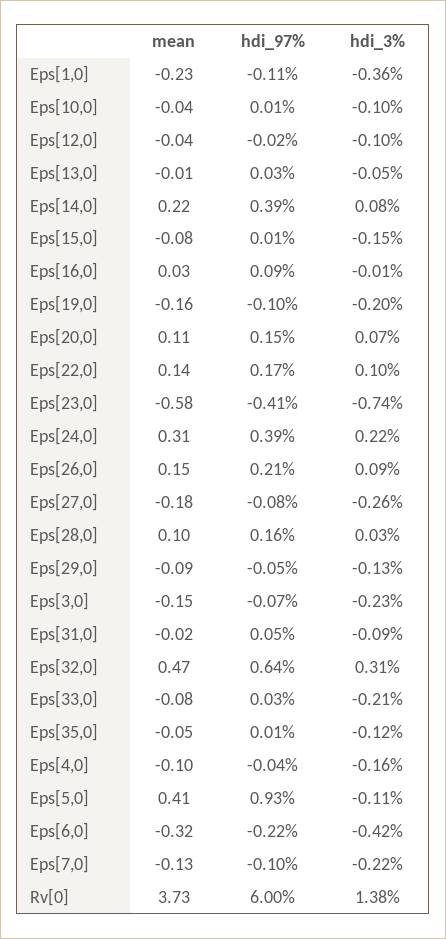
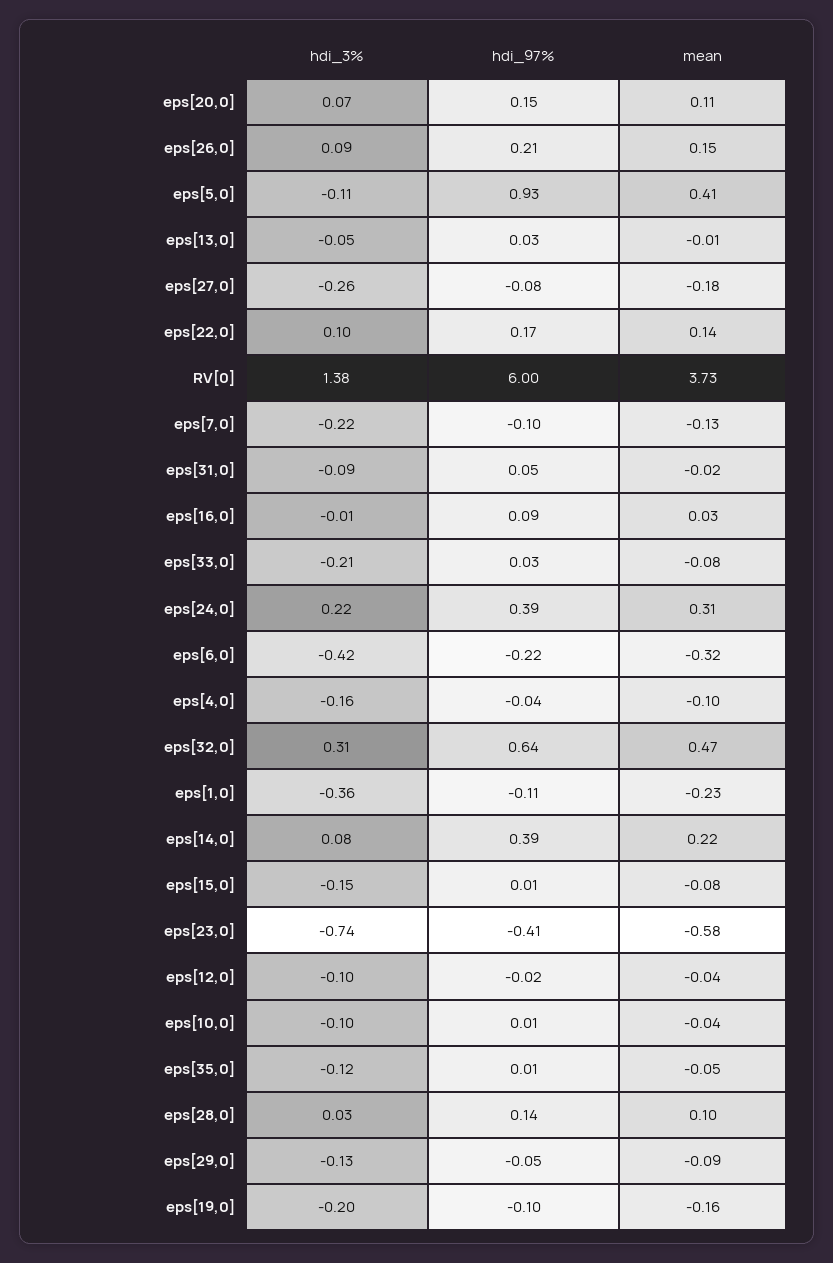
  {
    "mean": {
      "Eps[1,0]": -0.23,
      "Eps[10,0]": -0.04,
      "Eps[12,0]": -0.04,
      "Eps[13,0]": -0.01,
      "Eps[14,0]": 0.22,
      "Eps[15,0]": -0.08,
      "Eps[16,0]": 0.03,
      "Eps[19,0]": -0.16,
      "Eps[20,0]": 0.11,
      "Eps[22,0]": 0.14,
      "Eps[23,0]": -0.58,
      "Eps[24,0]": 0.31,
      "Eps[26,0]": 0.15,
      "Eps[27,0]": -0.18,
      "Eps[28,0]": 0.1,
      "Eps[29,0]": -0.09,
-     "Eps[3,0]": -0.15,
      "Eps[31,0]": -0.02,
      "Eps[32,0]": 0.47,
      "Eps[33,0]": -0.08,
      "Eps[35,0]": -0.05,
      "Eps[4,0]": -0.1,
      "Eps[5,0]": 0.41,
      "Eps[6,0]": -0.32,
      "Eps[7,0]": -0.13,
      "Rv[0]": 3.73
    },
    "hdi_97%": {
      "Eps[1,0]": -0.11,
      "Eps[10,0]": 0.01,
      "Eps[12,0]": -0.02,
      "Eps[13,0]": 0.03,
      "Eps[14,0]": 0.39,
      "Eps[15,0]": 0.01,
      "Eps[16,0]": 0.09,
      "Eps[19,0]": -0.1,
      "Eps[20,0]": 0.15,
      "Eps[22,0]": 0.17,
      "Eps[23,0]": -0.41,
      "Eps[24,0]": 0.39,
      "Eps[26,0]": 0.21,
      "Eps[27,0]": -0.08,
-     "Eps[28,0]": 0.16,
+     "Eps[28,0]": 0.14,
      "Eps[29,0]": -0.05,
-     "Eps[3,0]": -0.07,
      "Eps[31,0]": 0.05,
      "Eps[32,0]": 0.64,
      "Eps[33,0]": 0.03,
      "Eps[35,0]": 0.01,
      "Eps[4,0]": -0.04,
      "Eps[5,0]": 0.93,
      "Eps[6,0]": -0.22,
      "Eps[7,0]": -0.1,
      "Rv[0]": 6
    },
    "hdi_3%": {
      "Eps[1,0]": -0.36,
      "Eps[10,0]": -0.1,
      "Eps[12,0]": -0.1,
      "Eps[13,0]": -0.05,
      "Eps[14,0]": 0.08,
      "Eps[15,0]": -0.15,
      "Eps[16,0]": -0.01,
      "Eps[19,0]": -0.2,
      "Eps[20,0]": 0.07,
      "Eps[22,0]": 0.1,
      "Eps[23,0]": -0.74,
      "Eps[24,0]": 0.22,
      "Eps[26,0]": 0.09,
      "Eps[27,0]": -0.26,
      "Eps[28,0]": 0.03,
      "Eps[29,0]": -0.13,
-     "Eps[3,0]": -0.23,
      "Eps[31,0]": -0.09,
      "Eps[32,0]": 0.31,
      "Eps[33,0]": -0.21,
      "Eps[35,0]": -0.12,
      "Eps[4,0]": -0.16,
      "Eps[5,0]": -0.11,
      "Eps[6,0]": -0.42,
      "Eps[7,0]": -0.22,
      "Rv[0]": 1.38
    }
  }

